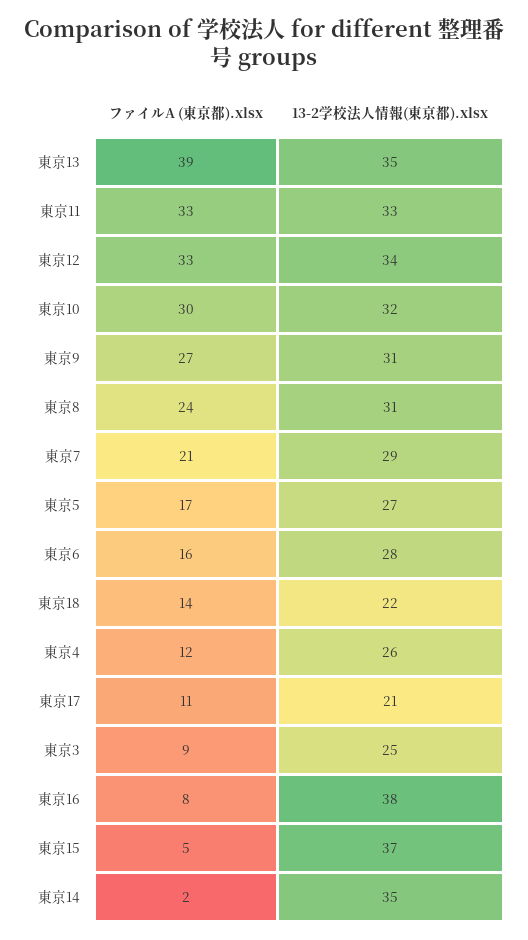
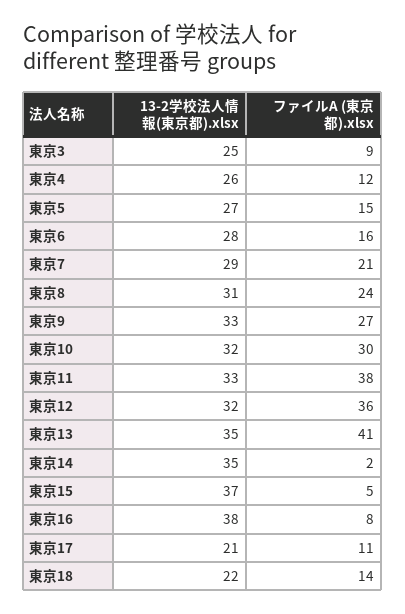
  {
    "ファイルA (東京都).xlsx": {
-     "東京13": 39,
+     "東京13": 41,
-     "東京11": 33,
+     "東京11": 38,
-     "東京12": 33,
+     "東京12": 36,
      "東京10": 30,
      "東京9": 27,
      "東京8": 24,
      "東京7": 21,
-     "東京5": 17,
+     "東京5": 15,
      "東京6": 16,
      "東京18": 14,
      "東京4": 12,
      "東京17": 11,
      "東京3": 9,
      "東京16": 8,
      "東京15": 5,
      "東京14": 2
    },
    "13-2学校法人情報(東京都).xlsx": {
      "東京13": 35,
      "東京11": 33,
-     "東京12": 34,
+     "東京12": 32,
      "東京10": 32,
-     "東京9": 31,
+     "東京9": 33,
      "東京8": 31,
      "東京7": 29,
      "東京5": 27,
      "東京6": 28,
      "東京18": 22,
      "東京4": 26,
      "東京17": 21,
      "東京3": 25,
      "東京16": 38,
      "東京15": 37,
      "東京14": 35
    }
  }

